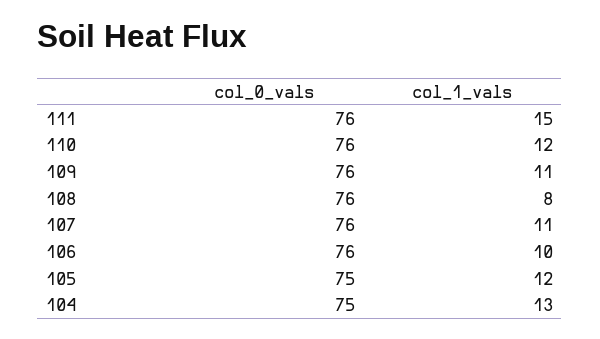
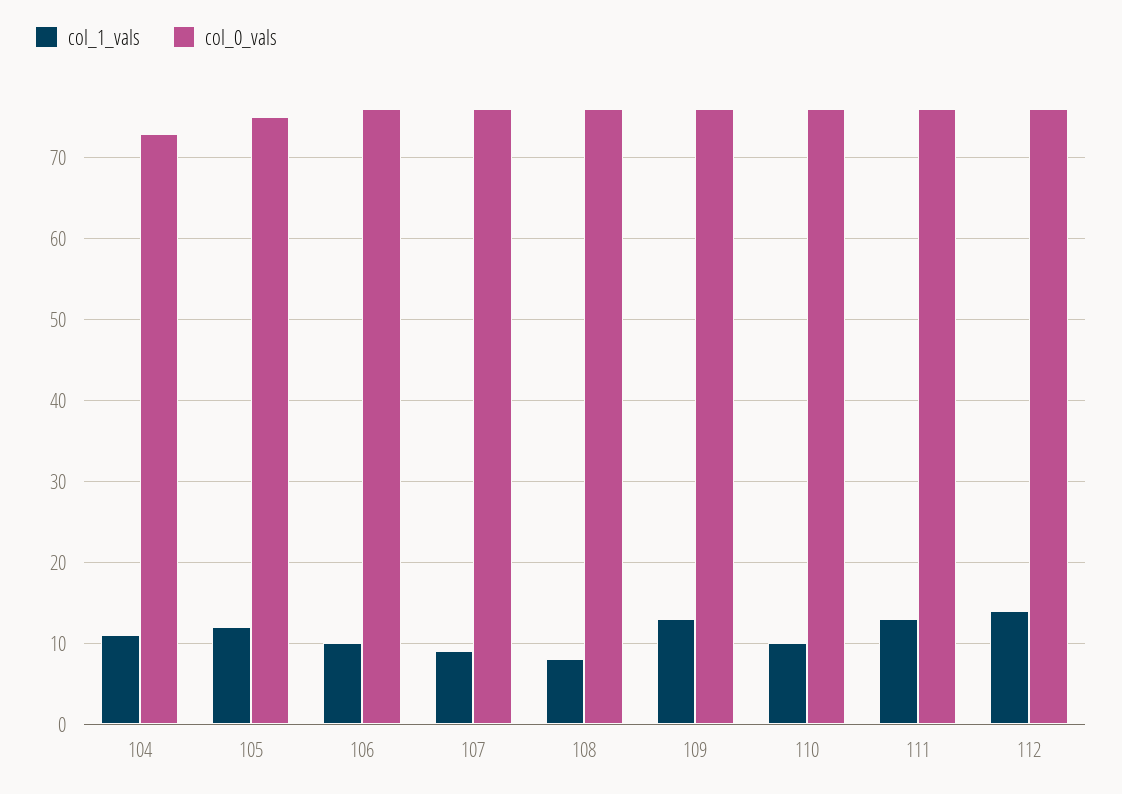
  {
    "col_0_vals": {
      "111": 76,
      "110": 76,
      "109": 76,
      "108": 76,
      "107": 76,
      "106": 76,
      "105": 75,
-     "104": 75
+     "104": 73,
+     "112": 76
    },
    "col_1_vals": {
-     "111": 15,
+     "111": 13,
-     "110": 12,
+     "110": 10,
-     "109": 11,
+     "109": 13,
      "108": 8,
-     "107": 11,
+     "107": 9,
      "106": 10,
      "105": 12,
-     "104": 13
+     "104": 11,
+     "112": 14
    }
  }

